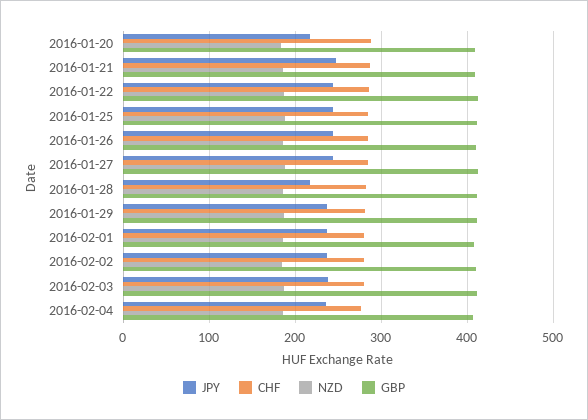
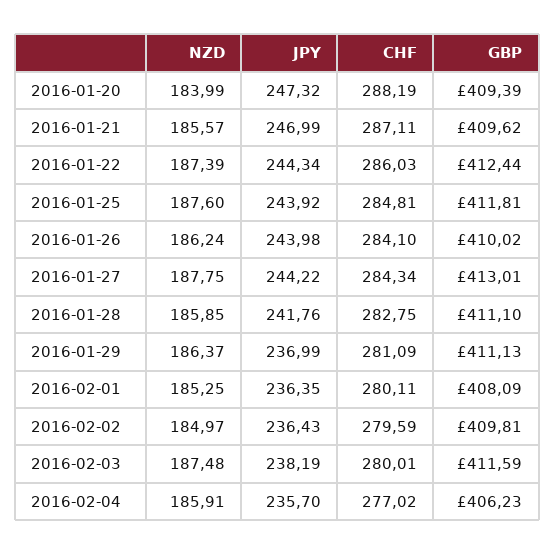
  {
    "JPY": {
-     "2016-01-20": 220,
+     "2016-01-20": 247.32,
      "2016-01-21": 246.99,
      "2016-01-22": 244.34,
      "2016-01-25": 243.92,
      "2016-01-26": 243.98,
      "2016-01-27": 244.22,
-     "2016-01-28": 220,
+     "2016-01-28": 241.76,
      "2016-01-29": 236.99,
      "2016-02-01": 236.35,
      "2016-02-02": 236.43,
      "2016-02-03": 238.19,
      "2016-02-04": 235.7
    },
    "CHF": {
      "2016-01-20": 288.19,
      "2016-01-21": 287.11,
      "2016-01-22": 286.03,
      "2016-01-25": 284.81,
      "2016-01-26": 284.1,
      "2016-01-27": 284.34,
      "2016-01-28": 282.75,
      "2016-01-29": 281.09,
      "2016-02-01": 280.11,
      "2016-02-02": 279.59,
      "2016-02-03": 280.01,
      "2016-02-04": 277.02
    },
    "NZD": {
      "2016-01-20": 183.99,
      "2016-01-21": 185.57,
      "2016-01-22": 187.39,
      "2016-01-25": 187.6,
      "2016-01-26": 186.24,
      "2016-01-27": 187.75,
      "2016-01-28": 185.85,
      "2016-01-29": 186.37,
      "2016-02-01": 185.25,
      "2016-02-02": 184.97,
      "2016-02-03": 187.48,
      "2016-02-04": 185.91
    },
    "GBP": {
      "2016-01-20": 409.39,
      "2016-01-21": 409.62,
      "2016-01-22": 412.44,
      "2016-01-25": 411.81,
      "2016-01-26": 410.02,
      "2016-01-27": 413.01,
      "2016-01-28": 411.1,
      "2016-01-29": 411.13,
      "2016-02-01": 408.09,
      "2016-02-02": 409.81,
      "2016-02-03": 411.59,
      "2016-02-04": 406.23
    }
  }

